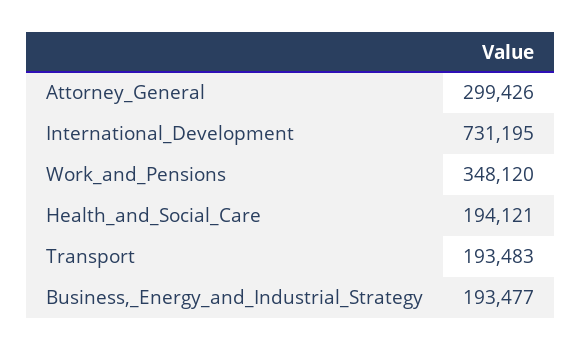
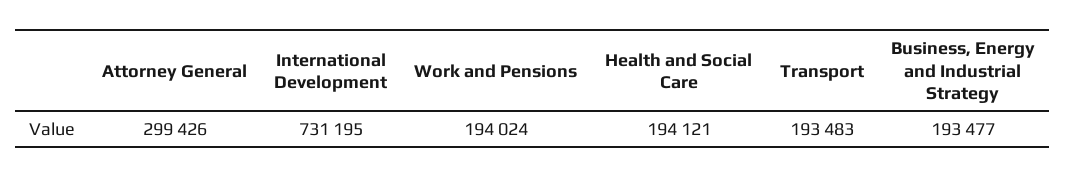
  {
    "Attorney_General": 299426,
    "International_Development": 731195,
-   "Work_and_Pensions": 348120,
+   "Work_and_Pensions": 194024,
    "Health_and_Social_Care": 194121,
    "Transport": 193483,
    "Business,_Energy_and_Industrial_Strategy": 193477
  }

